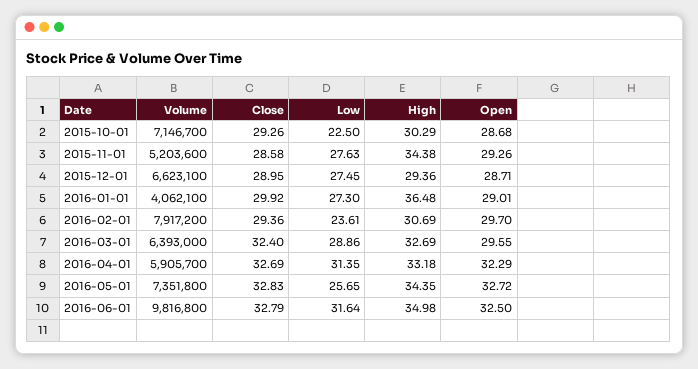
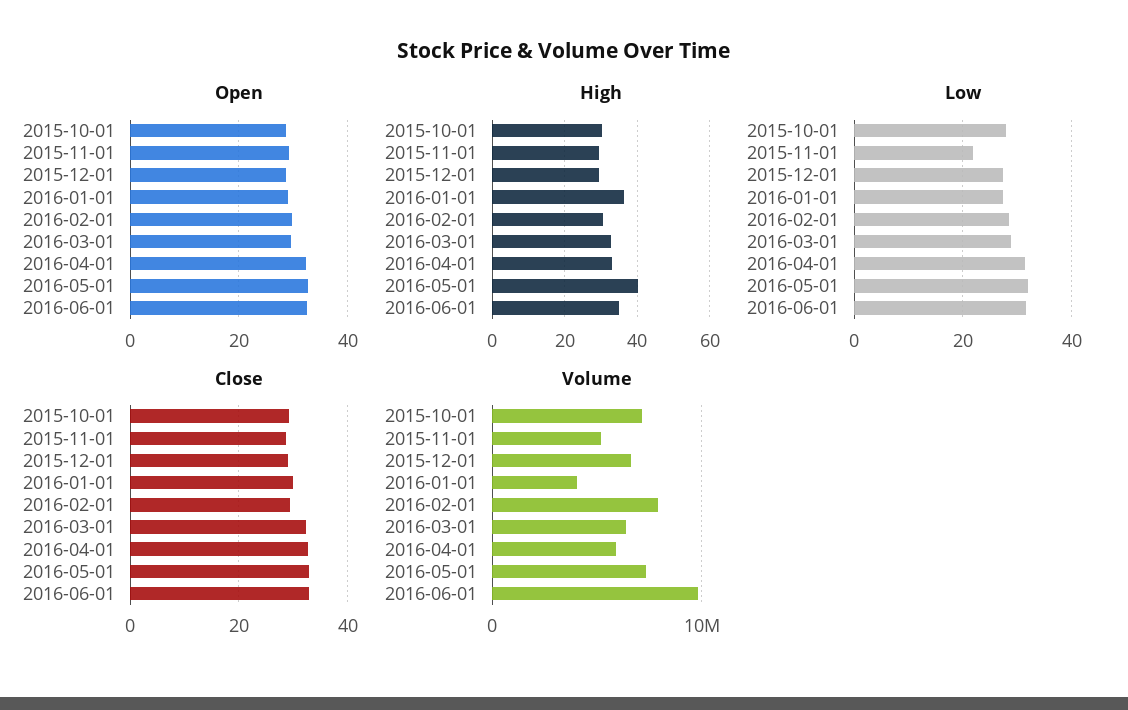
  {
    "Volume": {
      "2015-10-01": 7146700,
      "2015-11-01": 5203600,
      "2015-12-01": 6623100,
      "2016-01-01": 4062100,
      "2016-02-01": 7917200,
      "2016-03-01": 6393000,
      "2016-04-01": 5905700,
      "2016-05-01": 7351800,
      "2016-06-01": 9816800
    },
    "Close": {
      "2015-10-01": 29.26,
      "2015-11-01": 28.58,
      "2015-12-01": 28.95,
      "2016-01-01": 29.92,
      "2016-02-01": 29.36,
      "2016-03-01": 32.4,
      "2016-04-01": 32.69,
      "2016-05-01": 32.83,
      "2016-06-01": 32.79
    },
    "Low": {
-     "2015-10-01": 22.5,
+     "2015-10-01": 28,
-     "2015-11-01": 27.63,
+     "2015-11-01": 22,
      "2015-12-01": 27.45,
      "2016-01-01": 27.3,
-     "2016-02-01": 23.61,
+     "2016-02-01": 28,
      "2016-03-01": 28.86,
      "2016-04-01": 31.35,
-     "2016-05-01": 25.65,
+     "2016-05-01": 32,
      "2016-06-01": 31.64
    },
    "High": {
      "2015-10-01": 30.29,
-     "2015-11-01": 34.38,
+     "2015-11-01": 30,
      "2015-12-01": 29.36,
      "2016-01-01": 36.48,
      "2016-02-01": 30.69,
      "2016-03-01": 32.69,
      "2016-04-01": 33.18,
-     "2016-05-01": 34.35,
+     "2016-05-01": 40,
      "2016-06-01": 34.98
    },
    "Open": {
      "2015-10-01": 28.68,
      "2015-11-01": 29.26,
      "2015-12-01": 28.71,
      "2016-01-01": 29.01,
      "2016-02-01": 29.7,
      "2016-03-01": 29.55,
      "2016-04-01": 32.29,
      "2016-05-01": 32.72,
      "2016-06-01": 32.5
    }
  }

